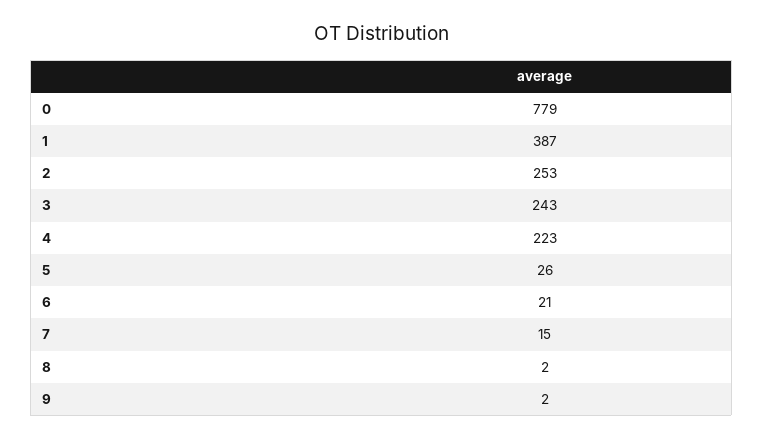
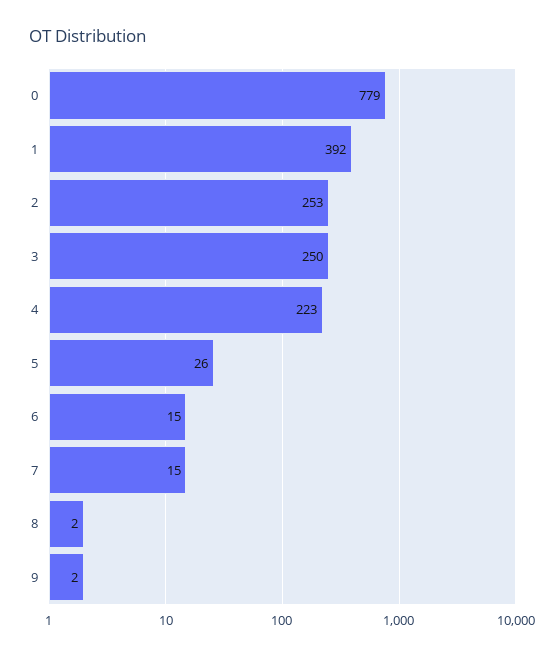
  {
    "0": 779,
-   "1": 387,
+   "1": 392,
    "2": 253,
-   "3": 243,
+   "3": 250,
    "4": 223,
    "5": 26,
-   "6": 21,
+   "6": 15,
    "7": 15,
    "8": 2,
    "9": 2
  }

